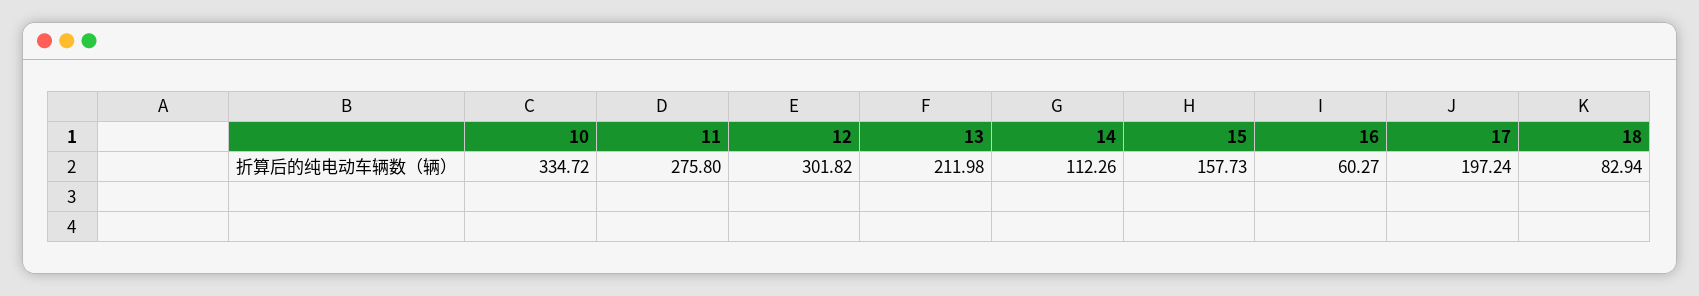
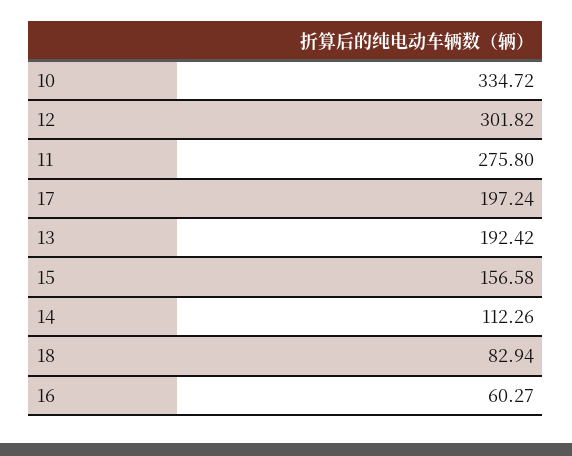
  {
    "10": 334.72,
    "11": 275.8,
    "12": 301.82,
-   "13": 211.98,
+   "13": 192.42,
    "14": 112.26,
-   "15": 157.73,
+   "15": 156.58,
    "16": 60.27,
    "17": 197.24,
    "18": 82.94
  }

